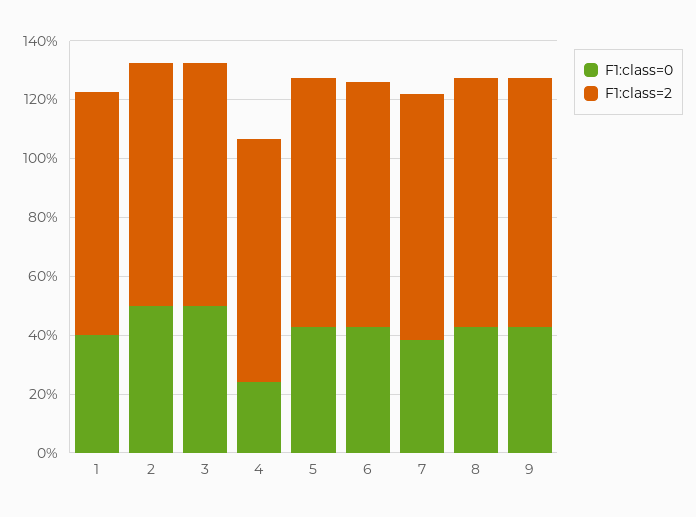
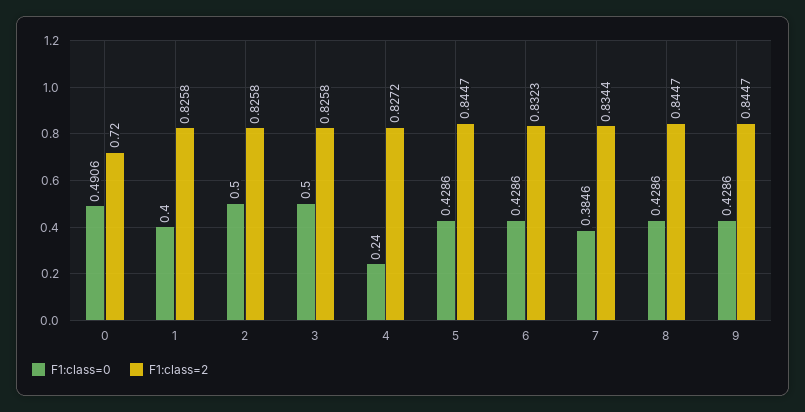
  {
    "F1:class=0": {
      "1": 0.4,
      "2": 0.5,
      "3": 0.5,
      "4": 0.24,
      "5": 0.4286,
      "6": 0.4286,
      "7": 0.3846,
      "8": 0.4286,
-     "9": 0.4286
+     "9": 0.4286,
+     "0": 0.4906
    },
    "F1:class=2": {
      "1": 0.8258,
      "2": 0.8258,
      "3": 0.8258,
      "4": 0.8272,
      "5": 0.8447,
      "6": 0.8323,
      "7": 0.8344,
      "8": 0.8447,
-     "9": 0.8447
+     "9": 0.8447,
+     "0": 0.72
    }
  }

